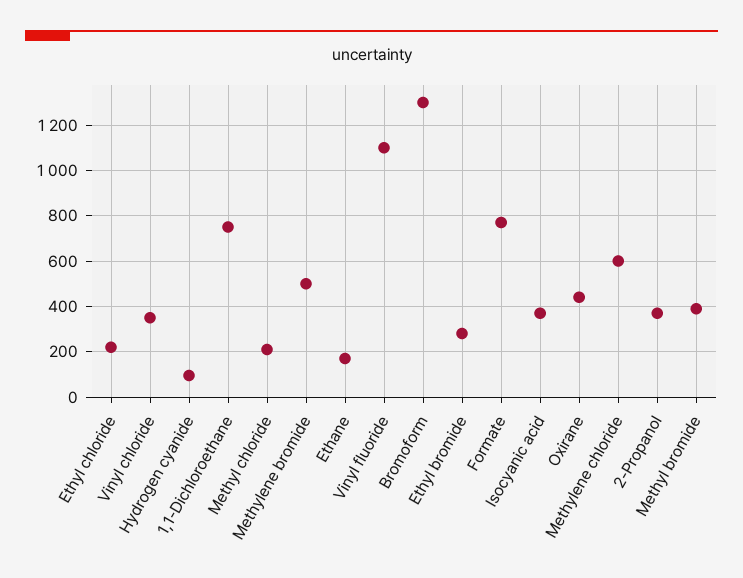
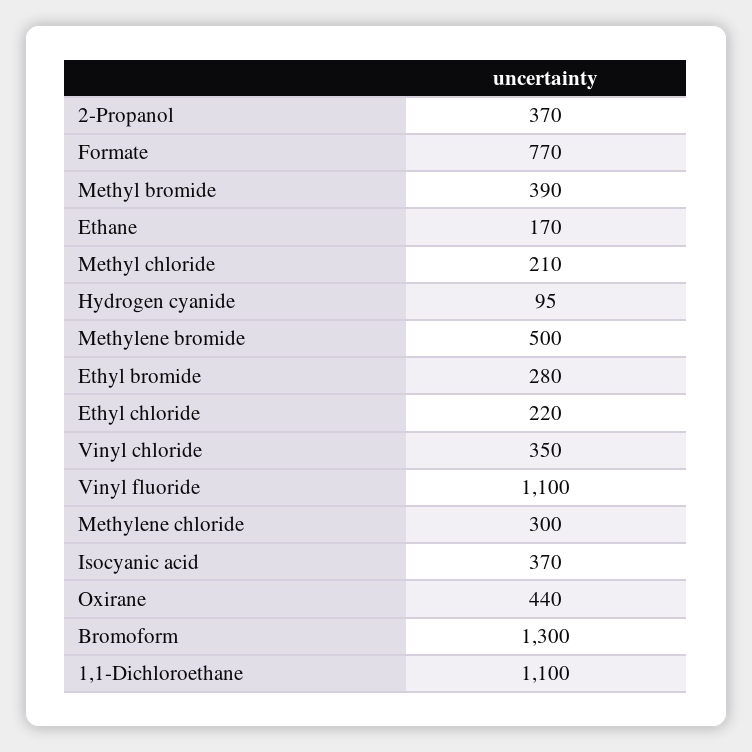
  {
    "Ethyl chloride": 220,
    "Vinyl chloride": 350,
    "Hydrogen cyanide": 95,
-   "1,1-Dichloroethane": 750,
+   "1,1-Dichloroethane": 1100,
    "Methyl chloride": 210,
    "Methylene bromide": 500,
    "Ethane": 170,
    "Vinyl fluoride": 1100,
    "Bromoform": 1300,
    "Ethyl bromide": 280,
    "Formate": 770,
    "Isocyanic acid": 370,
    "Oxirane": 440,
-   "Methylene chloride": 600,
+   "Methylene chloride": 300,
    "2-Propanol": 370,
    "Methyl bromide": 390
  }

